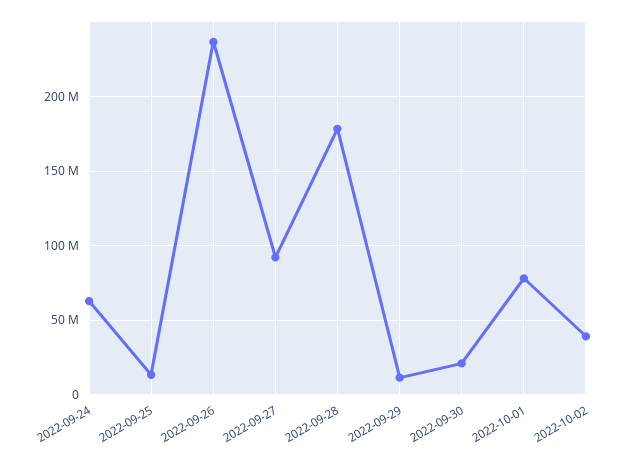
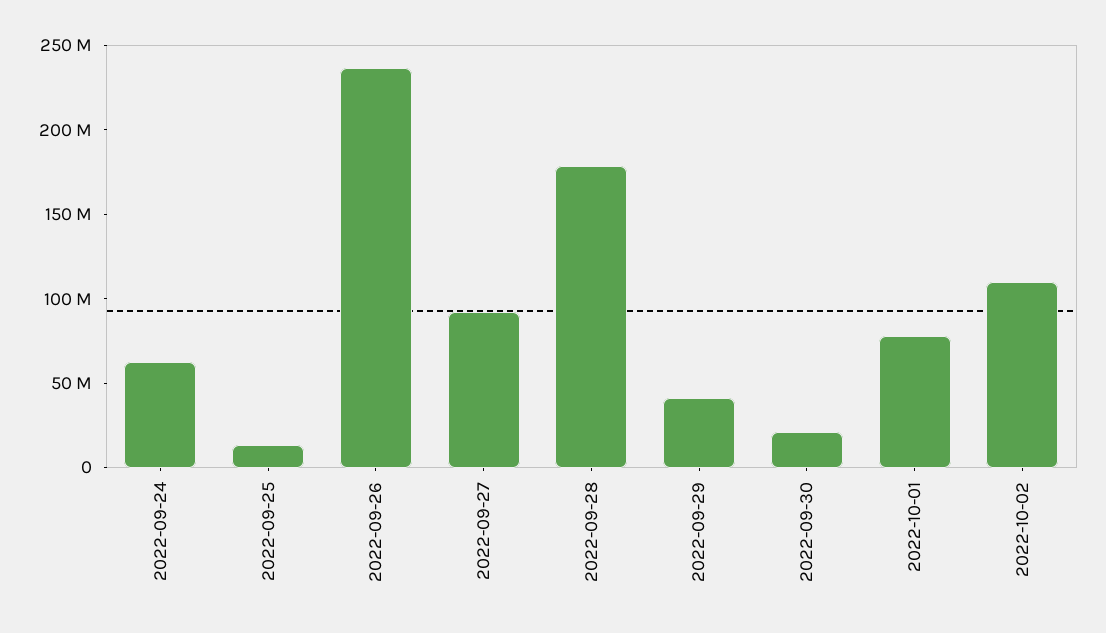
  {
    "2022-09-24": 65000000,
    "2022-09-25": 15000000,
    "2022-09-26": 235000000,
    "2022-09-27": 90000000,
    "2022-09-28": 180000000,
-   "2022-09-29": 10000000,
+   "2022-09-29": 40000000,
    "2022-09-30": 20000000,
    "2022-10-01": 80000000,
-   "2022-10-02": 40000000
+   "2022-10-02": 110000000
  }

